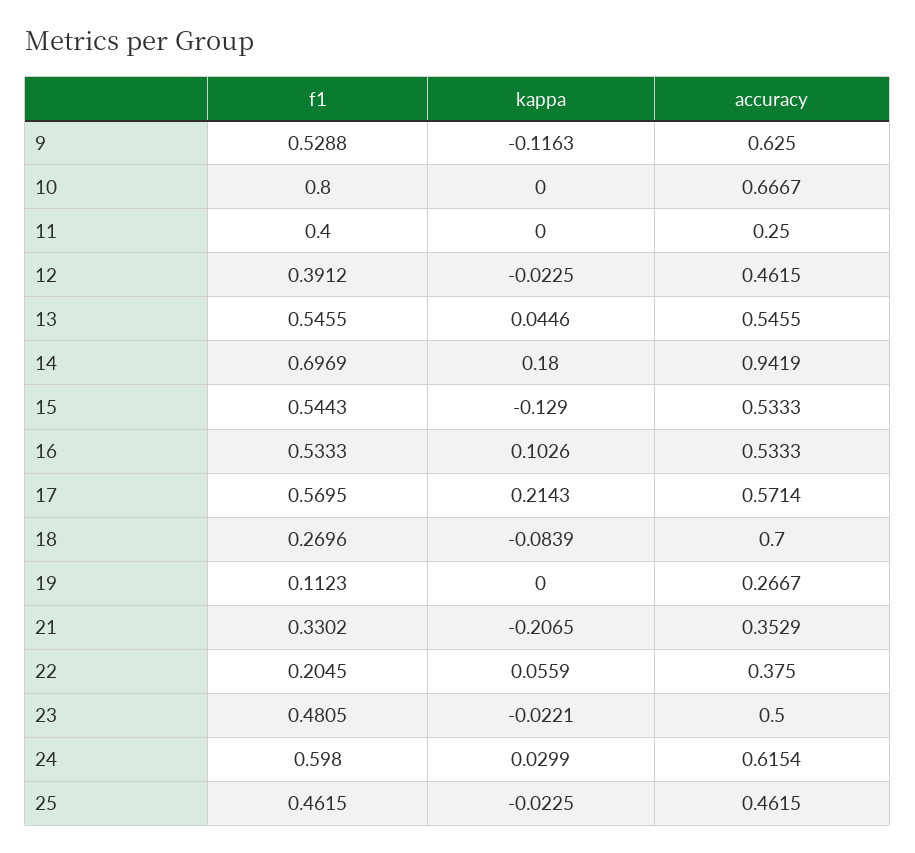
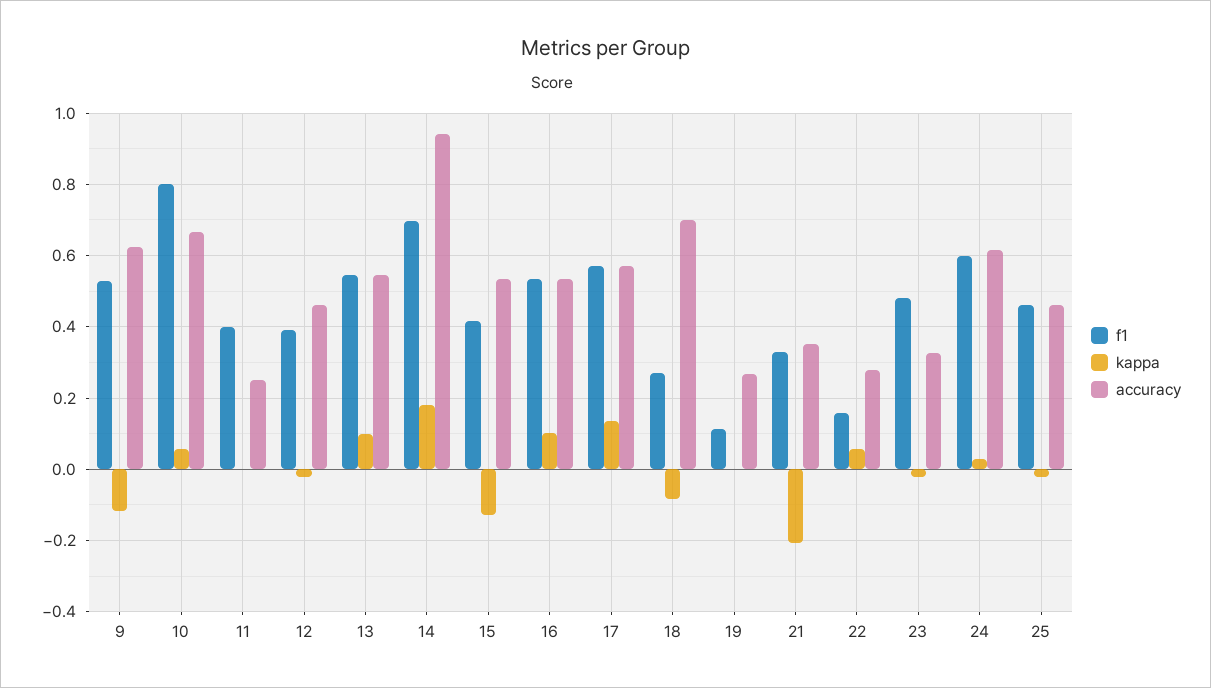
  {
    "f1": {
      "9": 0.5288,
      "10": 0.8,
      "11": 0.4,
      "12": 0.3912,
      "13": 0.5455,
      "14": 0.6969,
-     "15": 0.5443,
+     "15": 0.42,
      "16": 0.5333,
      "17": 0.5695,
      "18": 0.2696,
      "19": 0.1123,
      "21": 0.3302,
-     "22": 0.2045,
+     "22": 0.16,
      "23": 0.4805,
      "24": 0.598,
      "25": 0.4615
    },
    "kappa": {
      "9": -0.1163,
-     "10": 0,
+     "10": 0.06,
      "11": 0,
      "12": -0.0225,
-     "13": 0.0446,
+     "13": 0.1,
      "14": 0.18,
      "15": -0.129,
      "16": 0.1026,
-     "17": 0.2143,
+     "17": 0.14,
      "18": -0.0839,
      "19": 0,
      "21": -0.2065,
      "22": 0.0559,
      "23": -0.0221,
      "24": 0.0299,
      "25": -0.0225
    },
    "accuracy": {
      "9": 0.625,
      "10": 0.6667,
      "11": 0.25,
      "12": 0.4615,
      "13": 0.5455,
      "14": 0.9419,
      "15": 0.5333,
      "16": 0.5333,
      "17": 0.5714,
      "18": 0.7,
      "19": 0.2667,
      "21": 0.3529,
-     "22": 0.375,
+     "22": 0.28,
-     "23": 0.5,
+     "23": 0.32,
      "24": 0.6154,
      "25": 0.4615
    }
  }

